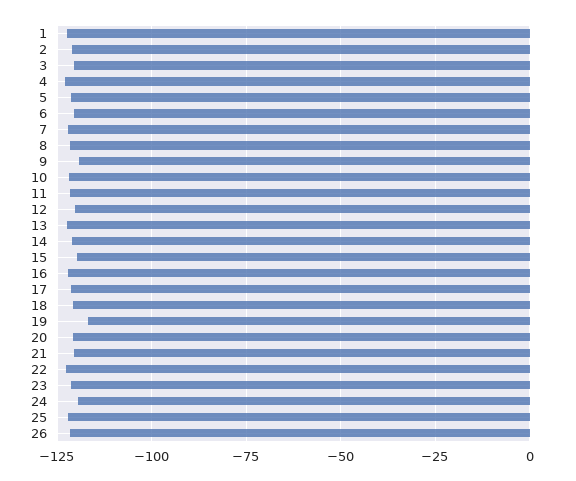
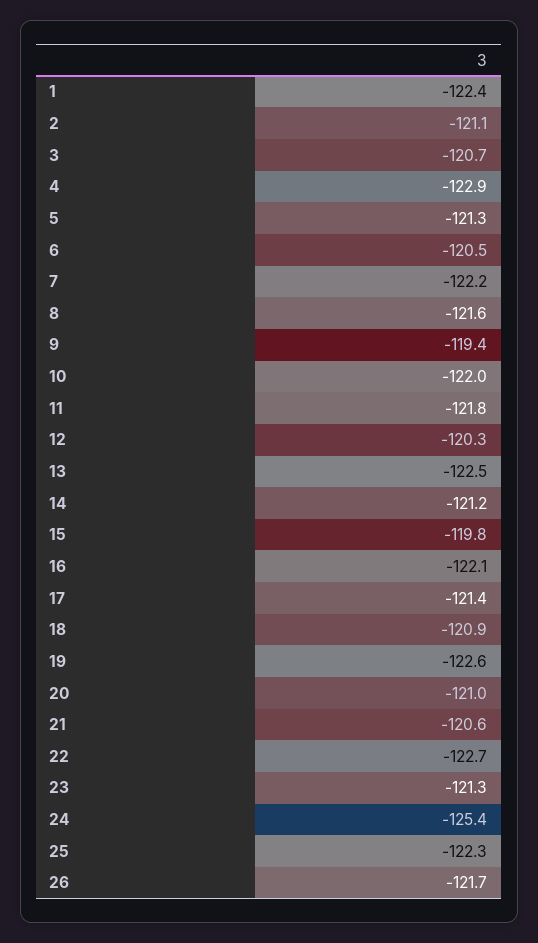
  {
    "1": -122.4,
    "2": -121.1,
    "3": -120.7,
    "4": -122.9,
    "5": -121.3,
    "6": -120.5,
    "7": -122.2,
    "8": -121.6,
    "9": -119.4,
    "10": -122,
    "11": -121.8,
    "12": -120.3,
    "13": -122.5,
    "14": -121.2,
    "15": -119.8,
    "16": -122.1,
    "17": -121.4,
    "18": -120.9,
-   "19": -117.5,
+   "19": -122.6,
    "20": -121,
    "21": -120.6,
    "22": -122.7,
    "23": -121.3,
-   "24": -120,
+   "24": -125.4,
    "25": -122.3,
    "26": -121.7
  }

